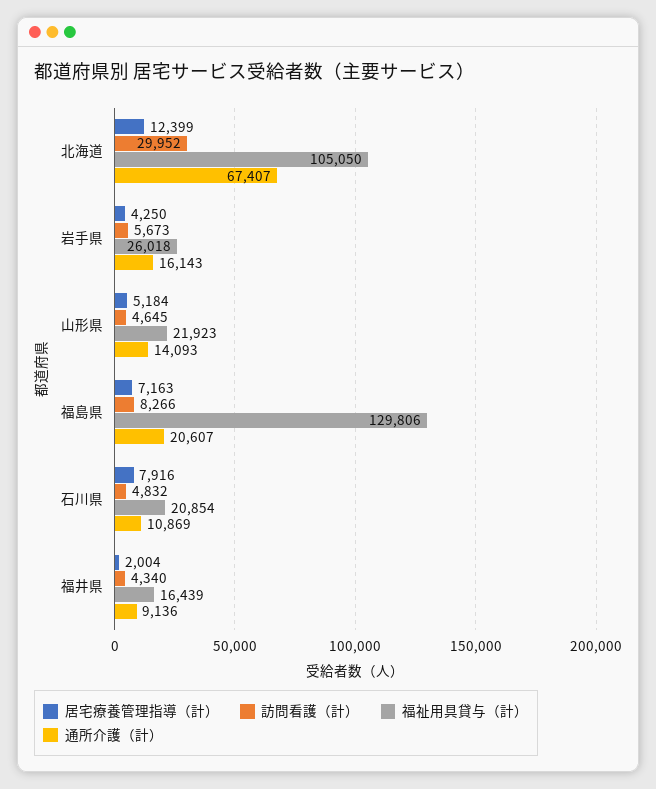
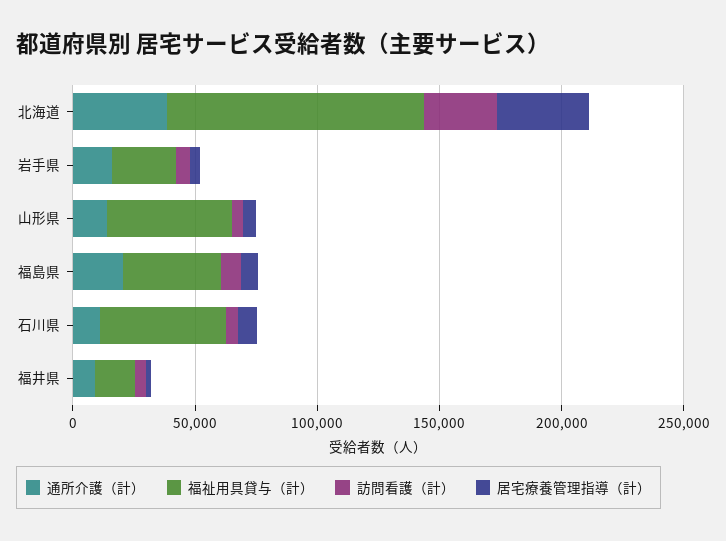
  {
    "居宅療養管理指導（計）": {
-     "北海道": 12399,
+     "北海道": 40000,
      "岩手県": 4250,
      "山形県": 5184,
      "福島県": 7163,
      "石川県": 7916,
      "福井県": 2004
    },
    "訪問看護（計）": {
      "北海道": 29952,
      "岩手県": 5673,
      "山形県": 4645,
      "福島県": 8266,
      "石川県": 4832,
      "福井県": 4340
    },
    "福祉用具貸与（計）": {
      "北海道": 105050,
      "岩手県": 26018,
-     "山形県": 21923,
+     "山形県": 50000,
-     "福島県": 129806,
+     "福島県": 40000,
-     "石川県": 20854,
+     "石川県": 50000,
      "福井県": 16439
    },
    "通所介護（計）": {
-     "北海道": 67407,
+     "北海道": 40000,
      "岩手県": 16143,
      "山形県": 14093,
      "福島県": 20607,
      "石川県": 10869,
      "福井県": 9136
    }
  }

